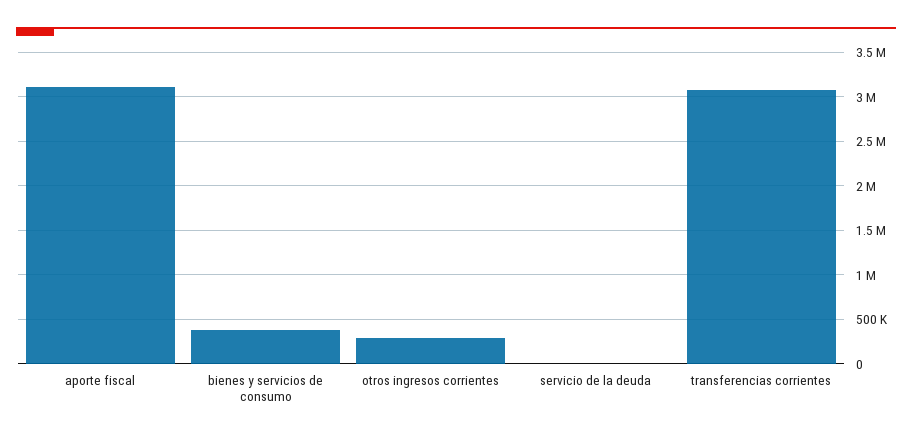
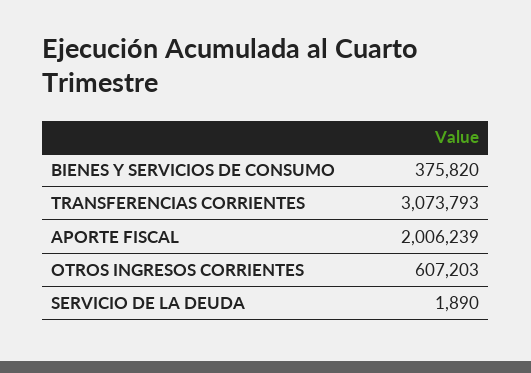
  {
-   "aporte fiscal": 3100000,
+   "aporte fiscal": 2006239,
    "bienes y servicios de consumo": 375820,
-   "otros ingresos corrientes": 300000,
+   "otros ingresos corrientes": 607203,
    "servicio de la deuda": 1890,
    "transferencias corrientes": 3073793
  }

